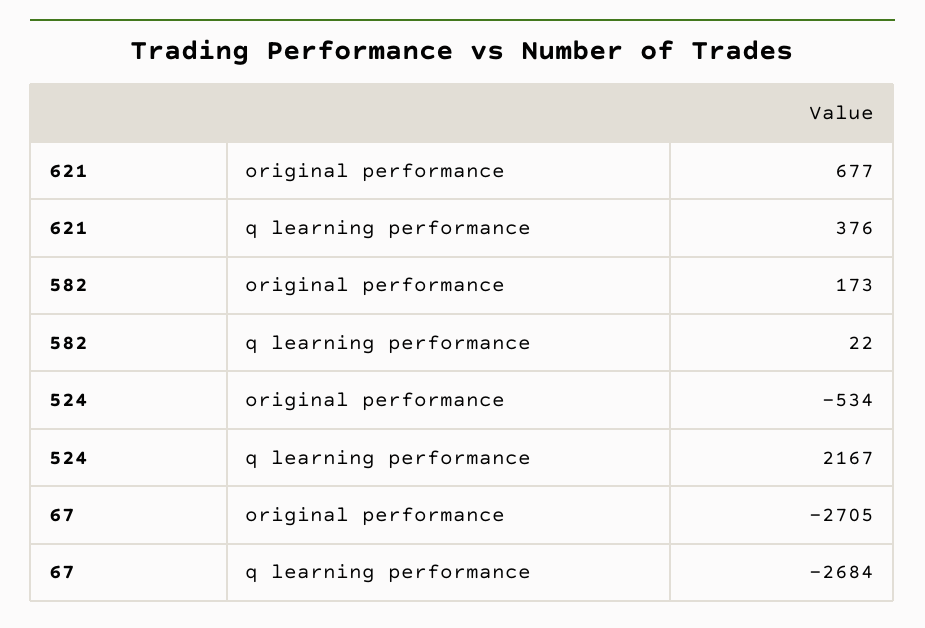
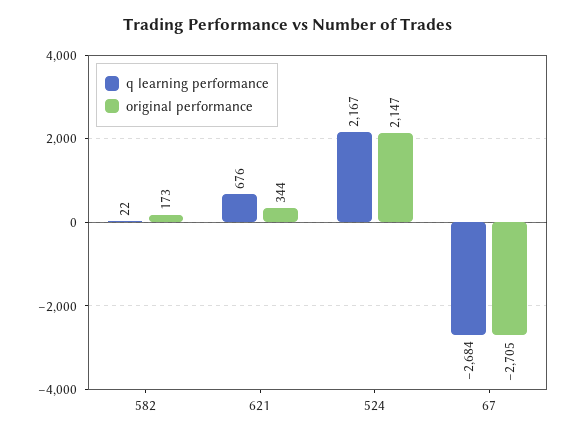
  {
    "original performance": {
-     "621": 677,
+     "621": 344,
      "582": 173,
-     "524": -534,
+     "524": 2147,
      "67": -2705
    },
    "q learning performance": {
-     "621": 376,
+     "621": 676,
      "582": 22,
      "524": 2167,
      "67": -2684
    }
  }

